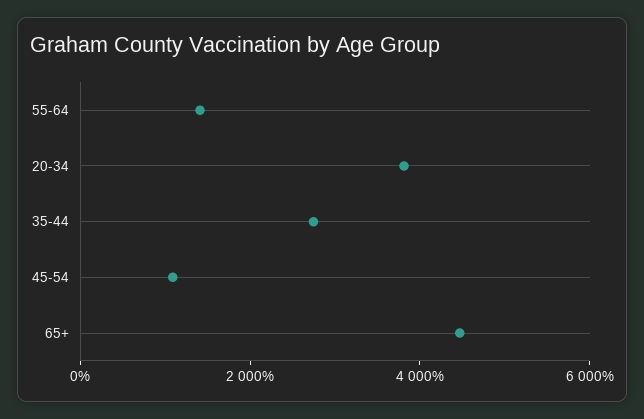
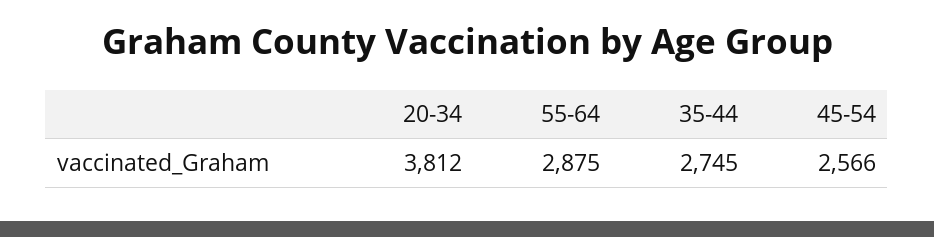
  {
-   "55-64": 1500,
+   "55-64": 2875,
    "20-34": 3812,
    "35-44": 2745,
-   "45-54": 1000,
+   "45-54": 2566
-   "65+": 4500
  }

